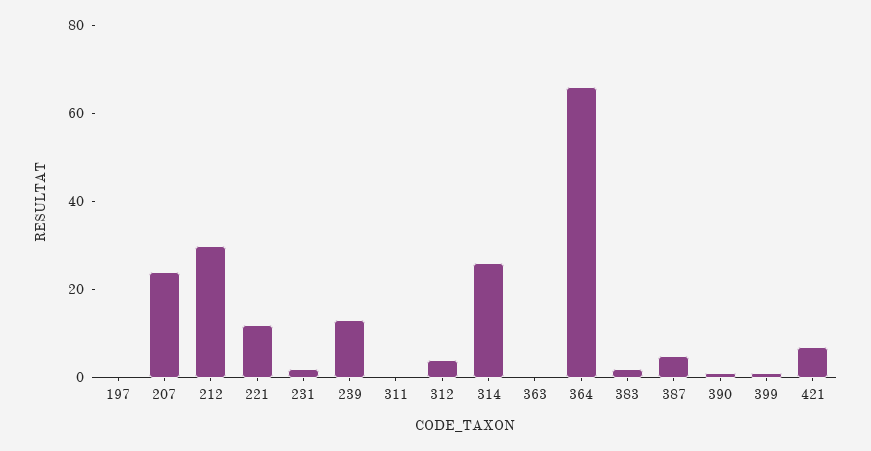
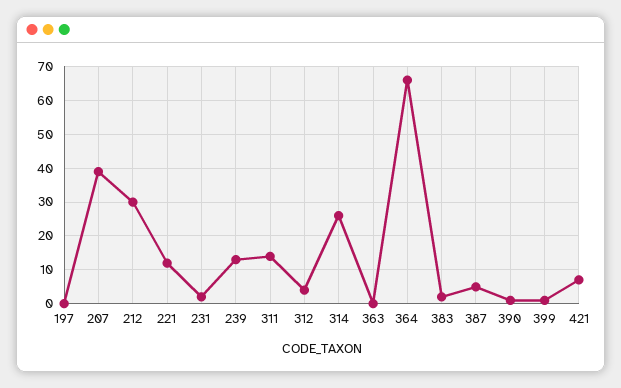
  {
    "197": 0,
-   "207": 25,
+   "207": 40,
    "212": 30,
    "221": 10,
    "231": 0,
    "239": 15,
-   "311": 0,
+   "311": 15,
    "312": 5,
    "314": 25,
    "363": 0,
    "364": 65,
    "383": 0,
    "387": 5,
    "390": 0,
    "399": 0,
    "421": 5
  }

